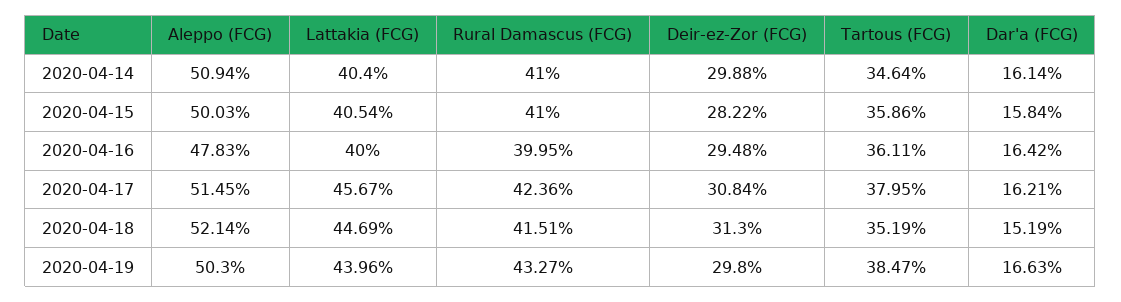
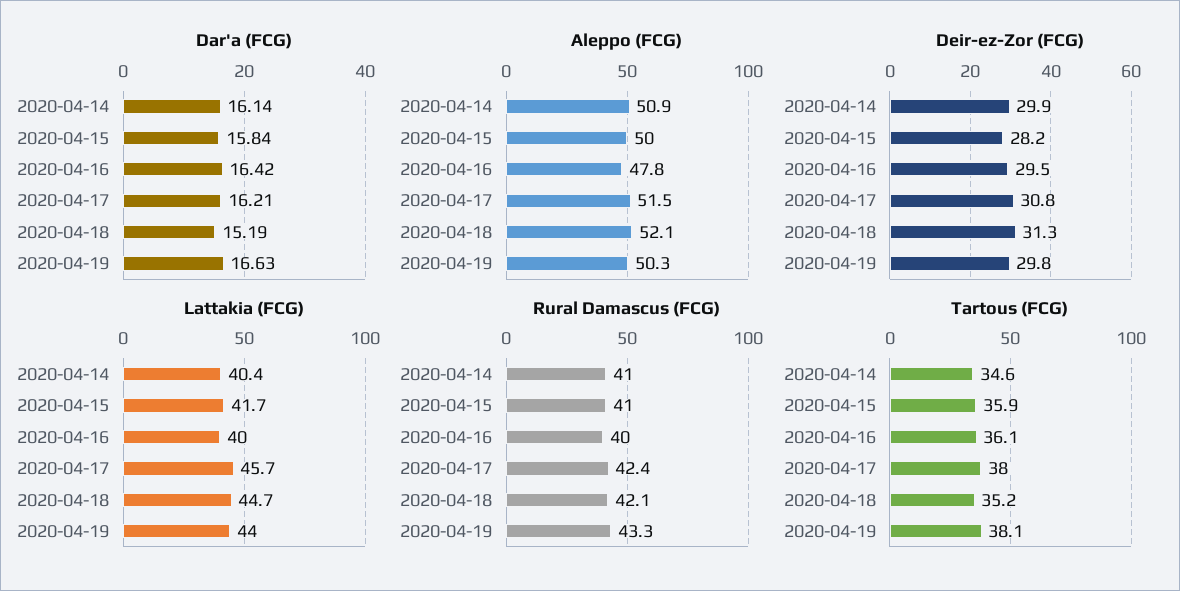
  {
    "Aleppo (FCG)": {
      "2020-04-14": 50.94,
      "2020-04-15": 50.03,
      "2020-04-16": 47.83,
      "2020-04-17": 51.45,
      "2020-04-18": 52.14,
      "2020-04-19": 50.3
    },
    "Lattakia (FCG)": {
      "2020-04-14": 40.4,
-     "2020-04-15": 40.54,
+     "2020-04-15": 41.7,
      "2020-04-16": 40,
      "2020-04-17": 45.67,
      "2020-04-18": 44.69,
      "2020-04-19": 43.96
    },
    "Rural Damascus (FCG)": {
      "2020-04-14": 41,
      "2020-04-15": 41,
      "2020-04-16": 39.95,
      "2020-04-17": 42.36,
-     "2020-04-18": 41.51,
+     "2020-04-18": 42.1,
      "2020-04-19": 43.27
    },
    "Deir-ez-Zor (FCG)": {
      "2020-04-14": 29.88,
      "2020-04-15": 28.22,
      "2020-04-16": 29.48,
      "2020-04-17": 30.84,
      "2020-04-18": 31.3,
      "2020-04-19": 29.8
    },
    "Tartous (FCG)": {
      "2020-04-14": 34.64,
      "2020-04-15": 35.86,
      "2020-04-16": 36.11,
      "2020-04-17": 37.95,
      "2020-04-18": 35.19,
-     "2020-04-19": 38.47
+     "2020-04-19": 38.1
    },
    "Dar'a (FCG)": {
      "2020-04-14": 16.14,
      "2020-04-15": 15.84,
      "2020-04-16": 16.42,
      "2020-04-17": 16.21,
      "2020-04-18": 15.19,
      "2020-04-19": 16.63
    }
  }

